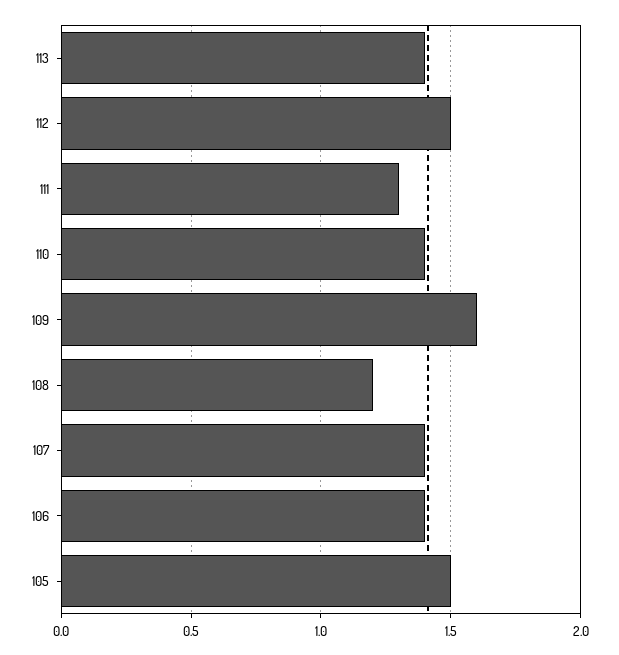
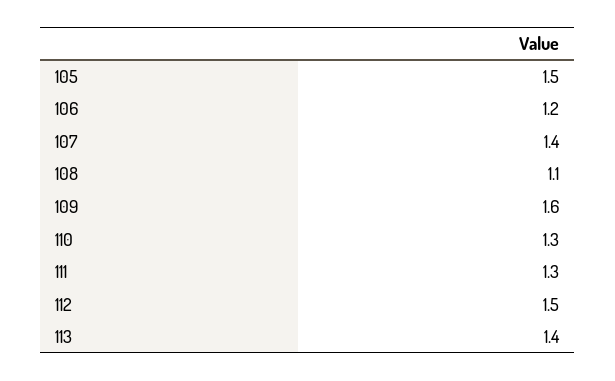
  {
    "113": 1.4,
    "112": 1.5,
    "111": 1.3,
-   "110": 1.4,
+   "110": 1.3,
    "109": 1.6,
-   "108": 1.2,
+   "108": 1.1,
    "107": 1.4,
-   "106": 1.4,
+   "106": 1.2,
    "105": 1.5
  }

